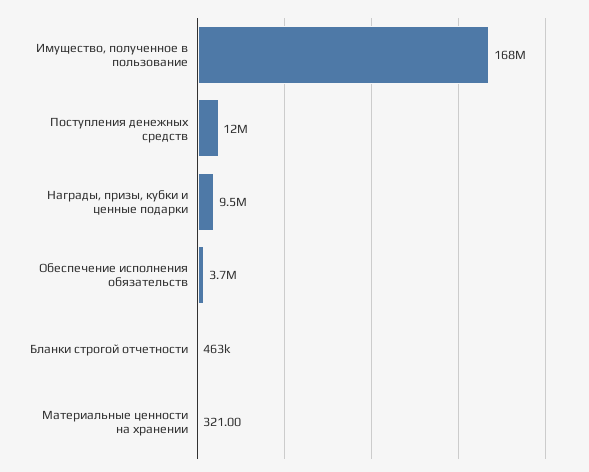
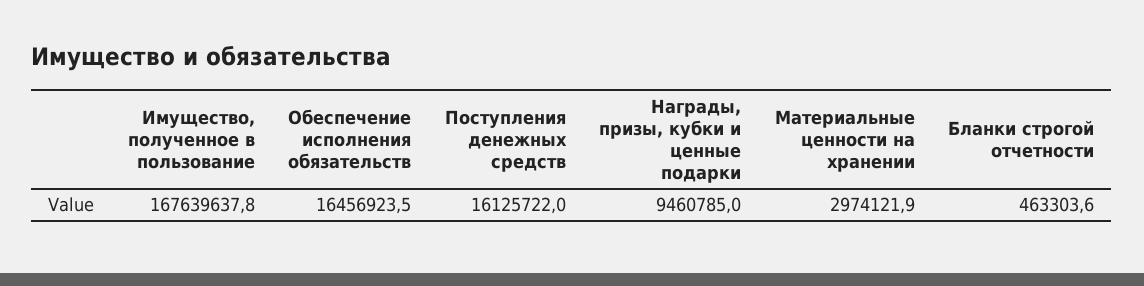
  {
    "Имущество, полученное в пользование": 167639637.8,
-   "Поступления денежных средств": 12000000,
+   "Поступления денежных средств": 16125722,
    "Награды, призы, кубки и ценные подарки": 9460785,
-   "Обеспечение исполнения обязательств": 3700000,
+   "Обеспечение исполнения обязательств": 16456923.5,
    "Бланки строгой отчетности": 463303.6,
-   "Материальные ценности на хранении": 321
+   "Материальные ценности на хранении": 2974121.9
  }

